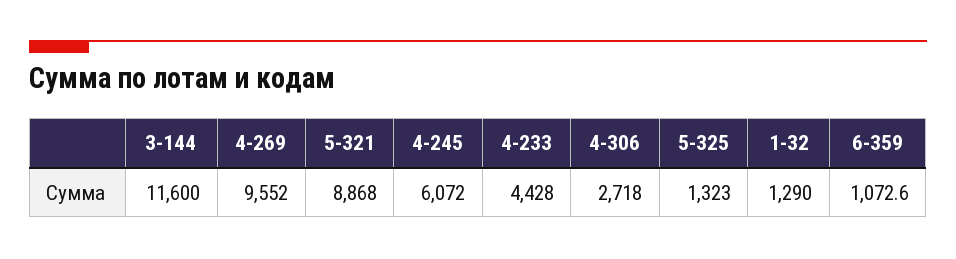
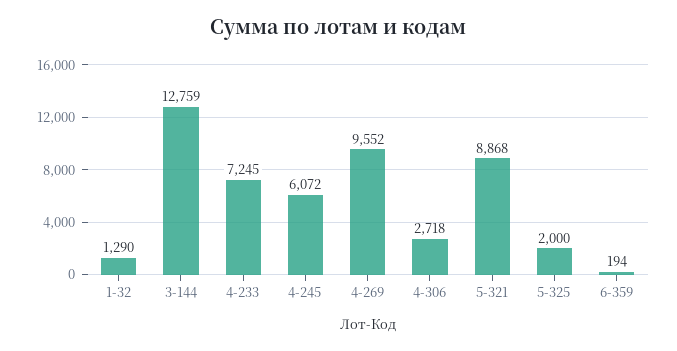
  {
-   "3-144": 11600,
+   "3-144": 12759,
    "4-269": 9552,
    "5-321": 8868,
    "4-245": 6072,
-   "4-233": 4428,
+   "4-233": 7245,
    "4-306": 2718,
-   "5-325": 1323,
+   "5-325": 2000,
    "1-32": 1290,
-   "6-359": 1072.6
+   "6-359": 194
  }

